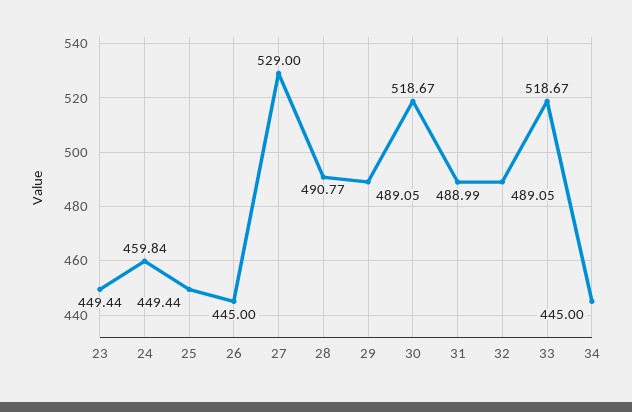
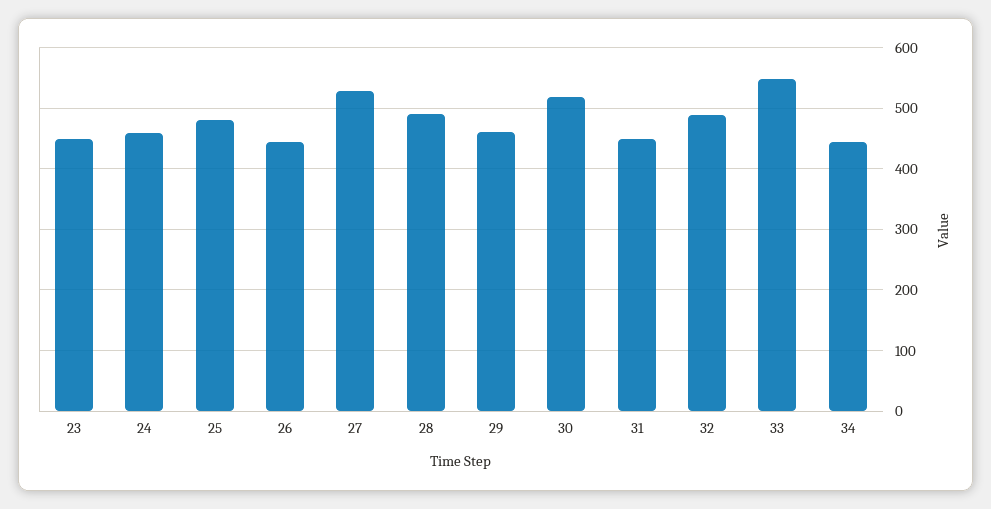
  {
    "23": 449.44,
    "24": 459.84,
-   "25": 449.44,
+   "25": 480,
    "26": 445,
    "27": 529,
    "28": 490.77,
-   "29": 489.05,
+   "29": 460,
    "30": 518.67,
-   "31": 488.99,
+   "31": 450,
    "32": 489.05,
-   "33": 518.67,
+   "33": 550,
    "34": 445
  }

